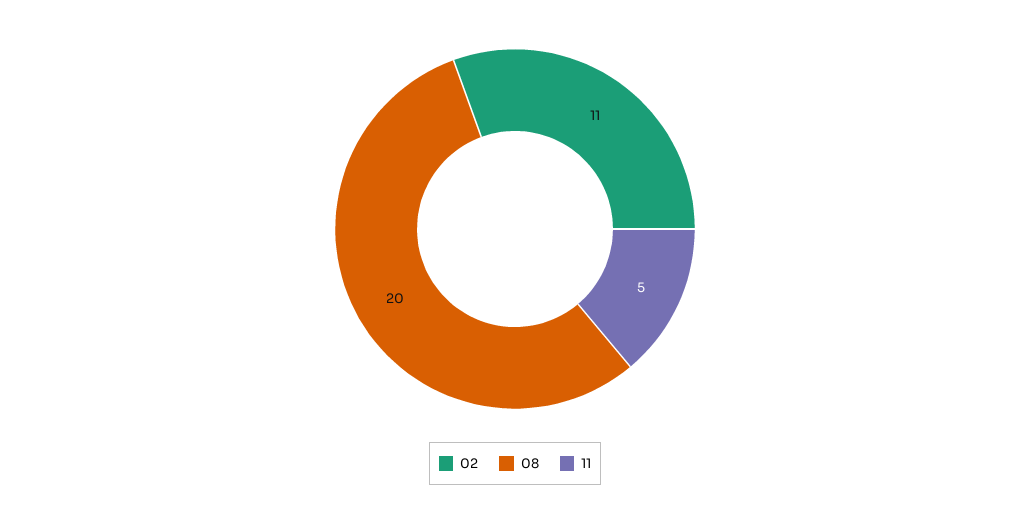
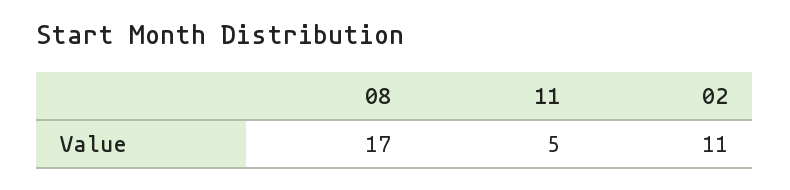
  {
    "02": 11,
-   "08": 20,
+   "08": 17,
    "11": 5
  }

